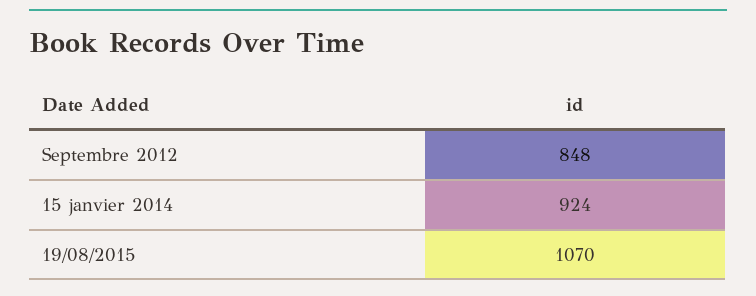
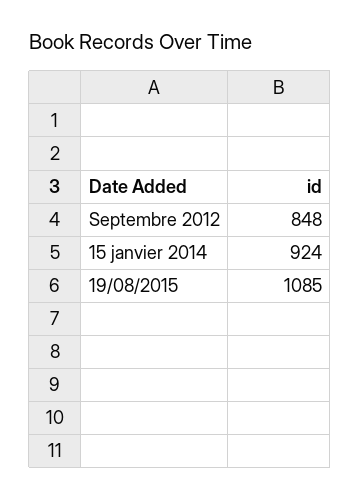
  {
    "Septembre 2012": 848,
    "15 janvier 2014": 924,
-   "19/08/2015": 1070
+   "19/08/2015": 1085
  }

